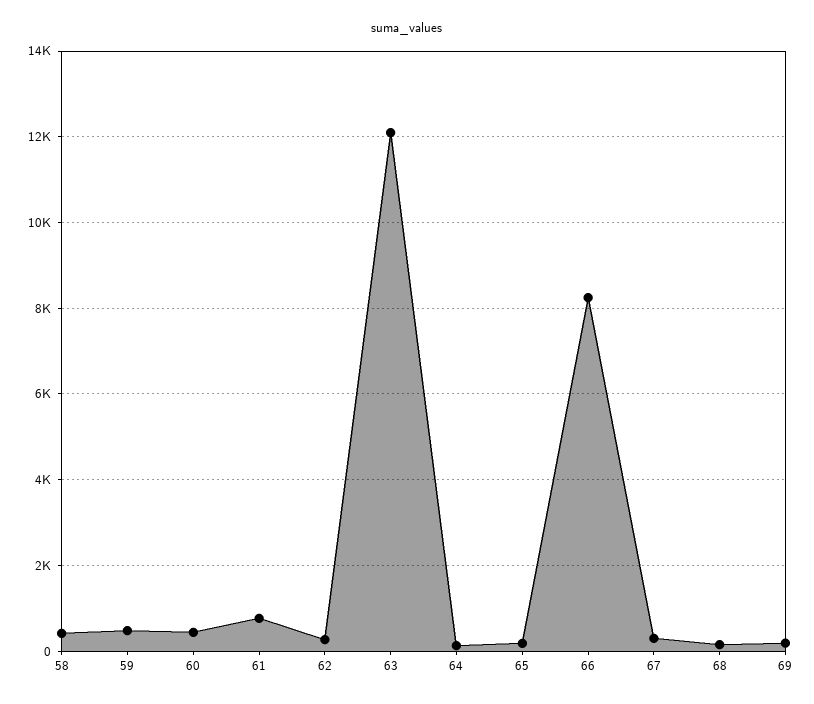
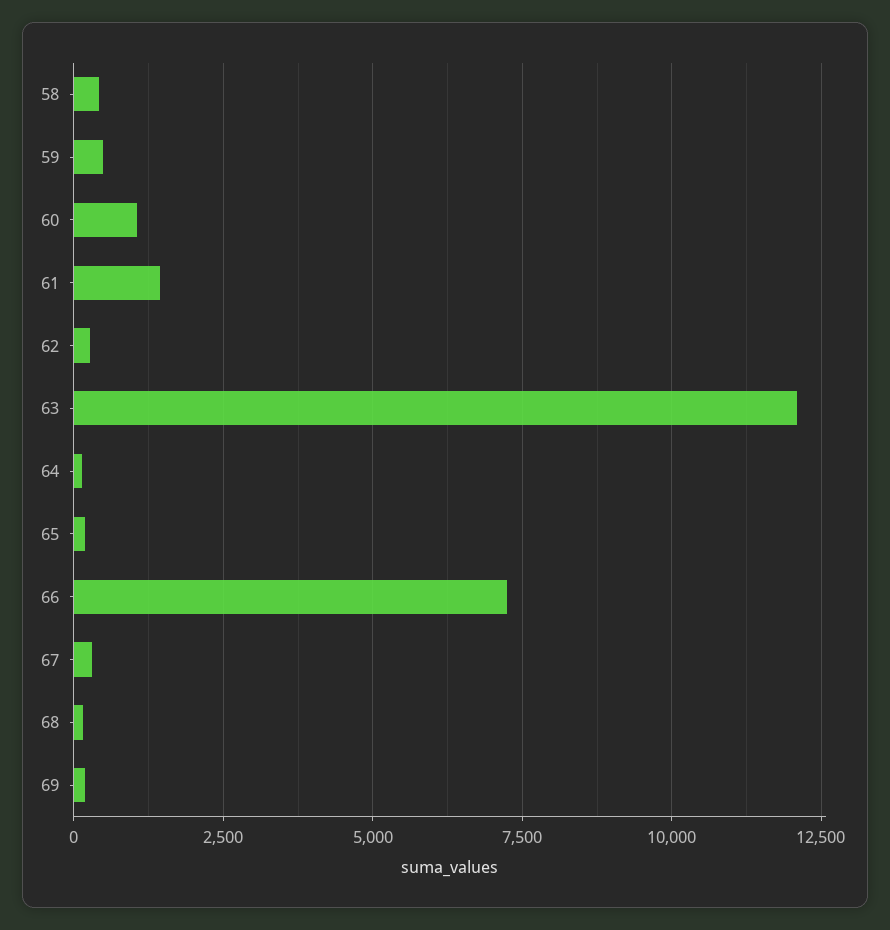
  {
    "58": 400,
    "59": 400,
-   "60": 400,
+   "60": 1000,
-   "61": 800,
+   "61": 1500,
    "62": 200,
    "63": 12000,
    "64": 200,
    "65": 200,
-   "66": 8200,
+   "66": 7250,
    "67": 400,
    "68": 200,
    "69": 200
  }

